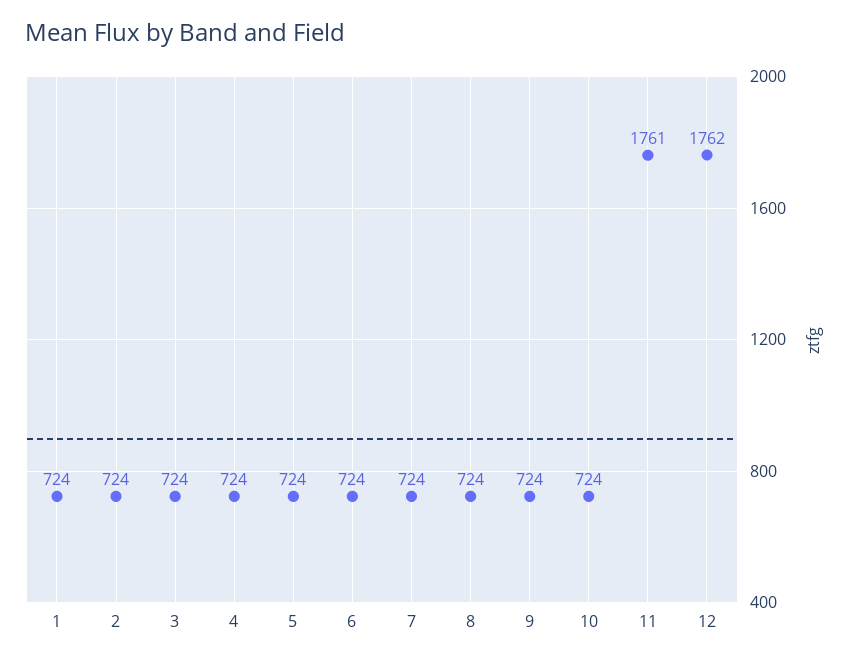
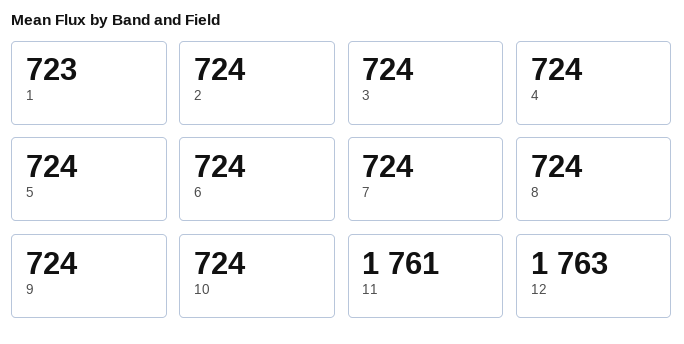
  {
-   "1": 724,
+   "1": 723,
    "2": 724,
    "3": 724,
    "4": 724,
    "5": 724,
    "6": 724,
    "7": 724,
    "8": 724,
    "9": 724,
    "10": 724,
    "11": 1761,
-   "12": 1762
+   "12": 1763
  }

